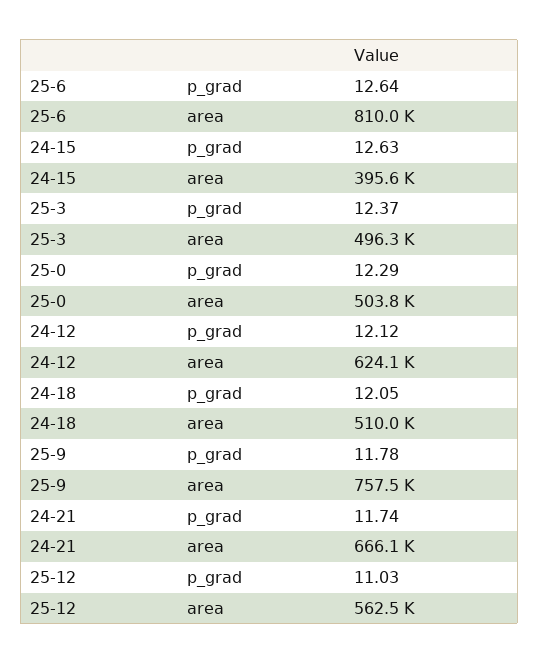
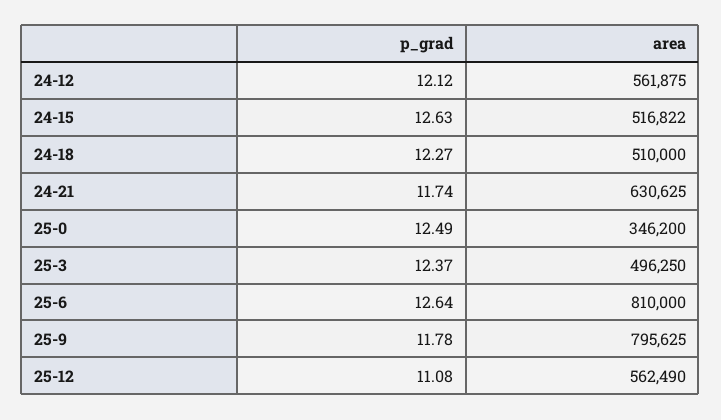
  {
    "25-6": {
      "p_grad": 12.64,
      "area": 810000
    },
    "24-15": {
      "p_grad": 12.63,
-     "area": 395600
+     "area": 516822
    },
    "25-3": {
      "p_grad": 12.37,
      "area": 496250
    },
    "25-0": {
-     "p_grad": 12.29,
+     "p_grad": 12.49,
-     "area": 503800
+     "area": 346200
    },
    "24-12": {
      "p_grad": 12.12,
-     "area": 624100
+     "area": 561875
    },
    "24-18": {
-     "p_grad": 12.05,
+     "p_grad": 12.27,
      "area": 510000
    },
    "25-9": {
      "p_grad": 11.78,
-     "area": 757500
+     "area": 795625
    },
    "24-21": {
      "p_grad": 11.74,
-     "area": 666100
+     "area": 630625
    },
    "25-12": {
-     "p_grad": 11.03,
+     "p_grad": 11.08,
      "area": 562490
    }
  }

